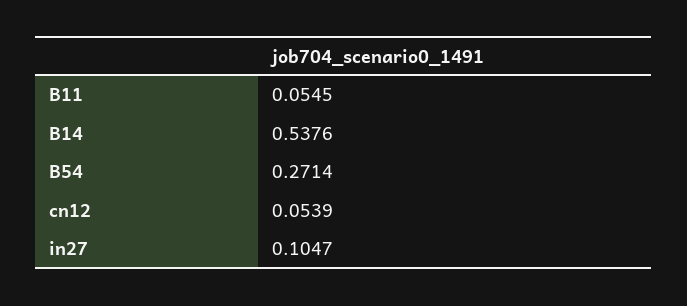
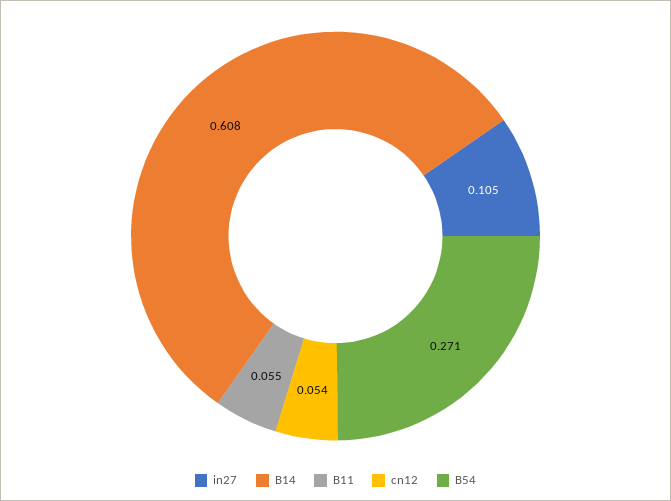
  {
    "B11": 0.0545,
-   "B14": 0.5376,
+   "B14": 0.608,
    "B54": 0.2714,
    "cn12": 0.0539,
    "in27": 0.1047
  }

